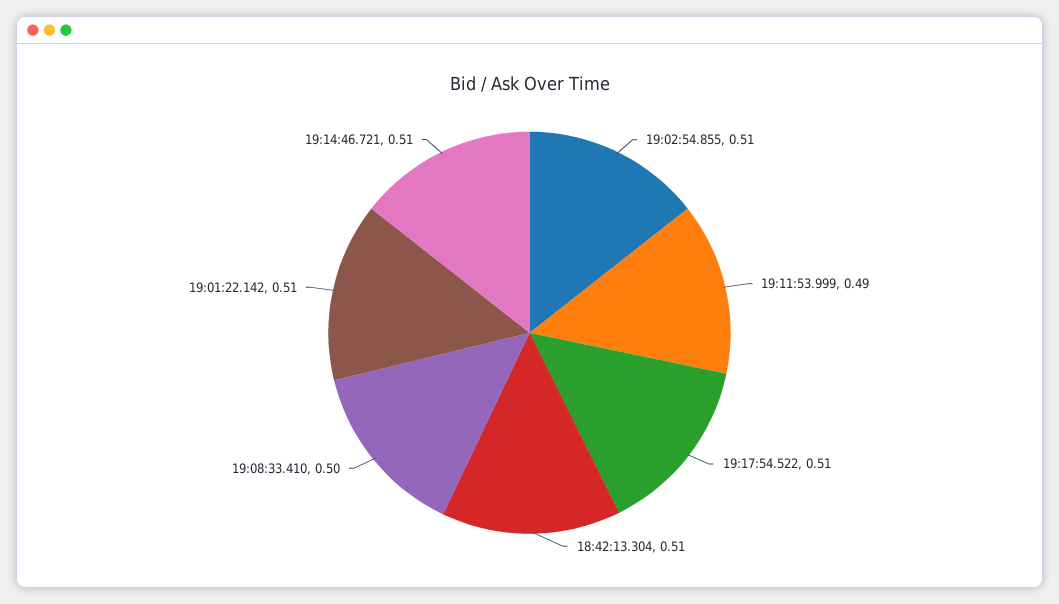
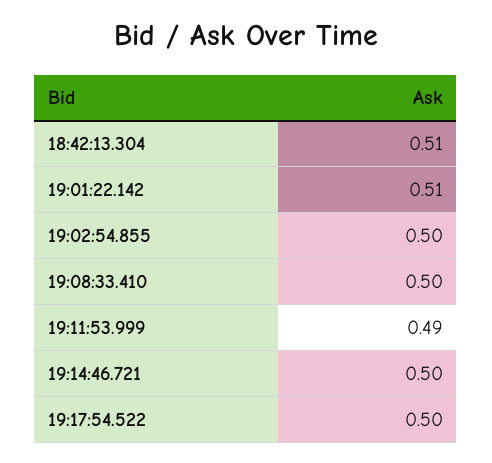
  {
-   "19:02:54.855": 0.51,
+   "19:02:54.855": 0.5,
    "19:11:53.999": 0.49,
-   "19:17:54.522": 0.51,
+   "19:17:54.522": 0.5,
    "18:42:13.304": 0.51,
    "19:08:33.410": 0.5,
    "19:01:22.142": 0.51,
-   "19:14:46.721": 0.51
+   "19:14:46.721": 0.5
  }

